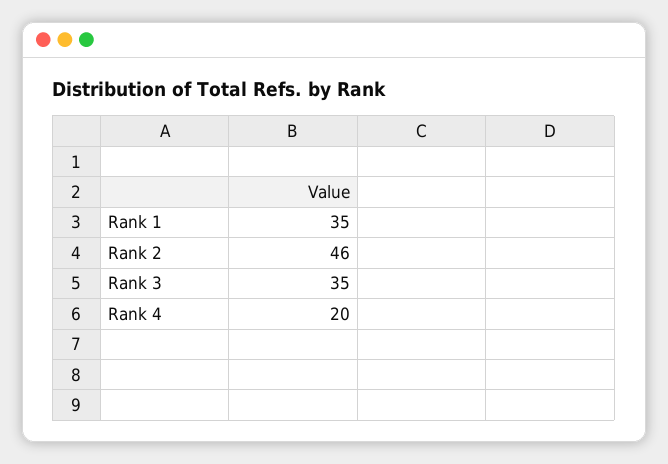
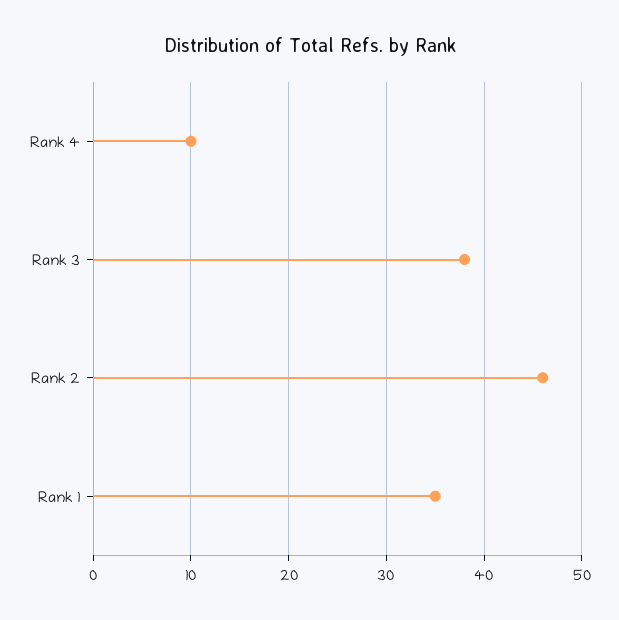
  {
    "Rank 1": 35,
    "Rank 2": 46,
-   "Rank 3": 35,
+   "Rank 3": 38,
-   "Rank 4": 20
+   "Rank 4": 10
  }

